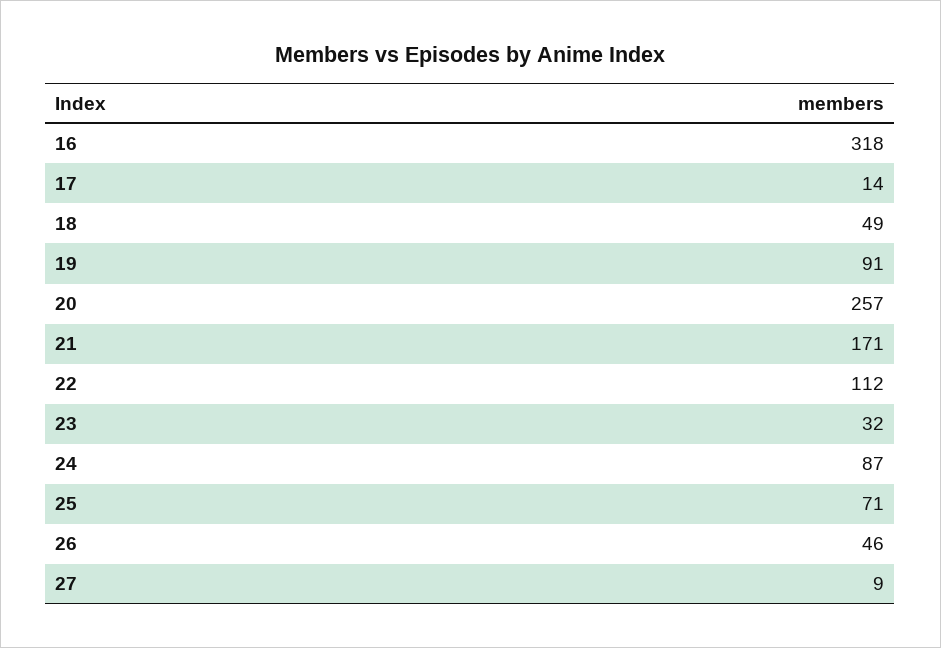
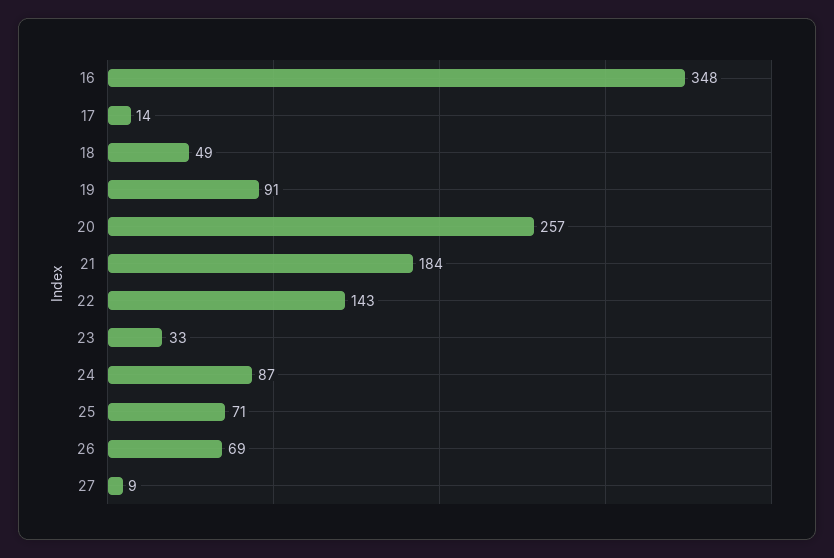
  {
-   "16": 318,
+   "16": 348,
    "17": 14,
    "18": 49,
    "19": 91,
    "20": 257,
-   "21": 171,
+   "21": 184,
-   "22": 112,
+   "22": 143,
-   "23": 32,
+   "23": 33,
    "24": 87,
    "25": 71,
-   "26": 46,
+   "26": 69,
    "27": 9
  }

